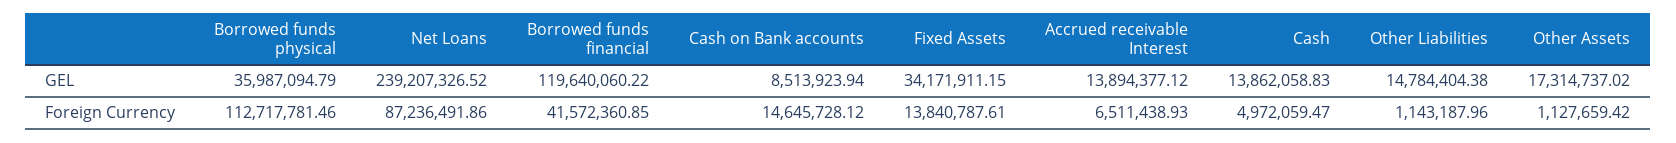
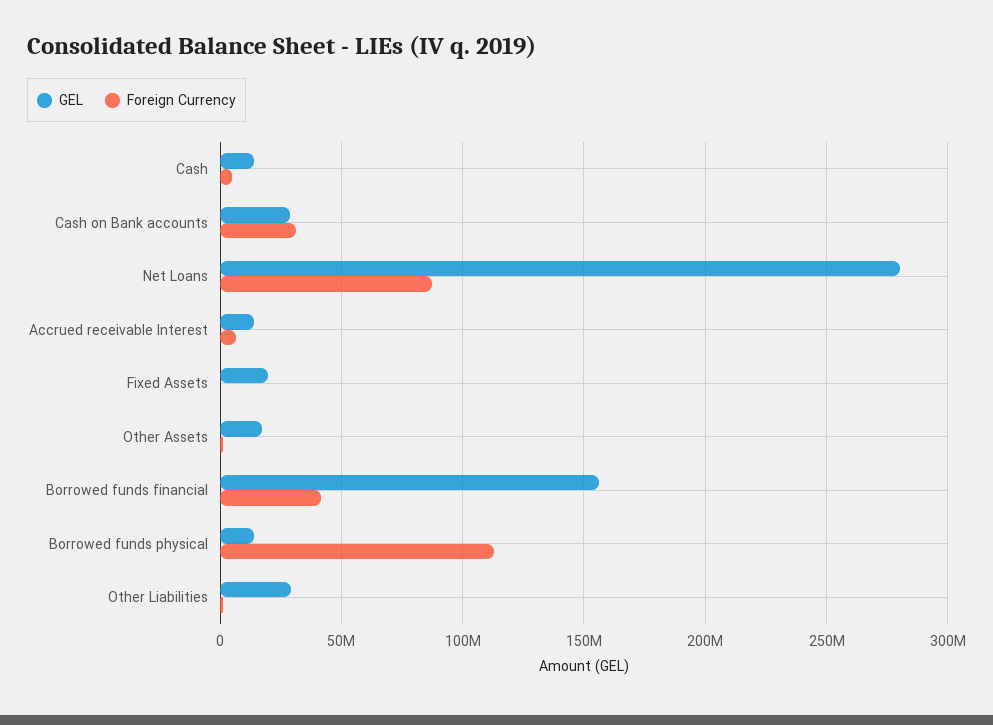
  {
    "GEL": {
-     "Borrowed funds physical": 35987094.79,
+     "Borrowed funds physical": 15000000,
-     "Net Loans": 239207326.52,
+     "Net Loans": 280000000,
-     "Borrowed funds financial": 119640060.22,
+     "Borrowed funds financial": 155000000,
-     "Cash on Bank accounts": 8513923.94,
+     "Cash on Bank accounts": 30000000,
-     "Fixed Assets": 34171911.15,
+     "Fixed Assets": 20000000,
      "Accrued receivable Interest": 13894377.12,
      "Cash": 13862058.83,
-     "Other Liabilities": 14784404.38,
+     "Other Liabilities": 30000000,
      "Other Assets": 17314737.02
    },
    "Foreign Currency": {
      "Borrowed funds physical": 112717781.46,
      "Net Loans": 87236491.86,
      "Borrowed funds financial": 41572360.85,
-     "Cash on Bank accounts": 14645728.12,
+     "Cash on Bank accounts": 30000000,
-     "Fixed Assets": 13840787.61,
+     "Fixed Assets": 0,
      "Accrued receivable Interest": 6511438.93,
      "Cash": 4972059.47,
      "Other Liabilities": 1143187.96,
      "Other Assets": 1127659.42
    }
  }

